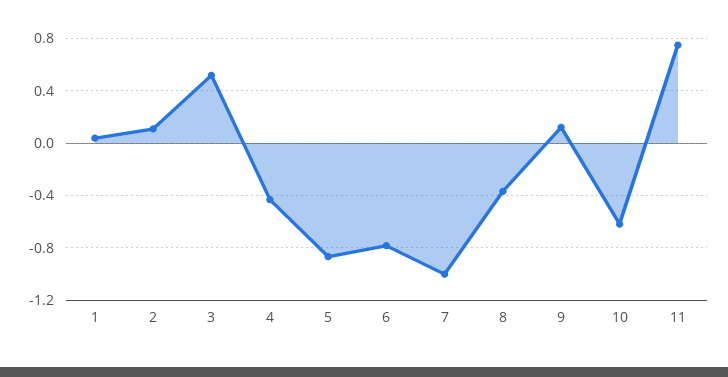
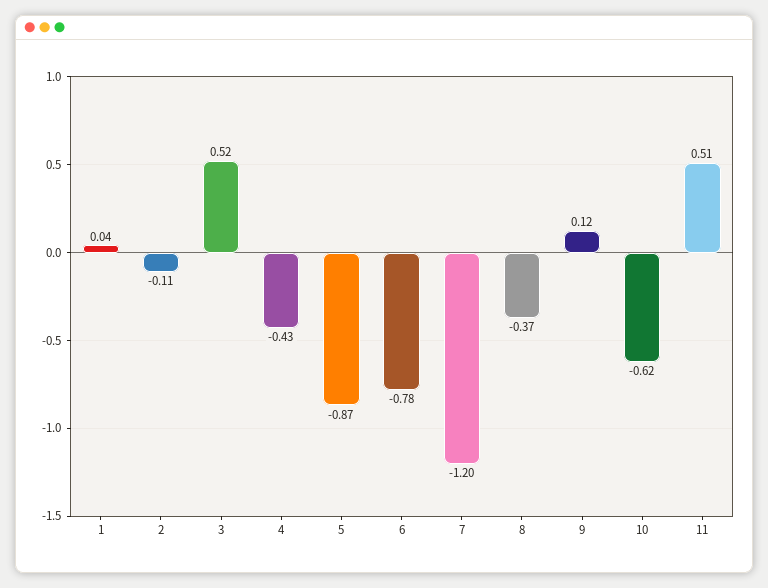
  {
    "1": 0.04,
-   "2": 0.1,
+   "2": -0.11,
    "3": 0.52,
    "4": -0.43,
    "5": -0.87,
    "6": -0.78,
-   "7": -1,
+   "7": -1.2,
    "8": -0.37,
    "9": 0.12,
    "10": -0.62,
-   "11": 0.75
+   "11": 0.51
  }

